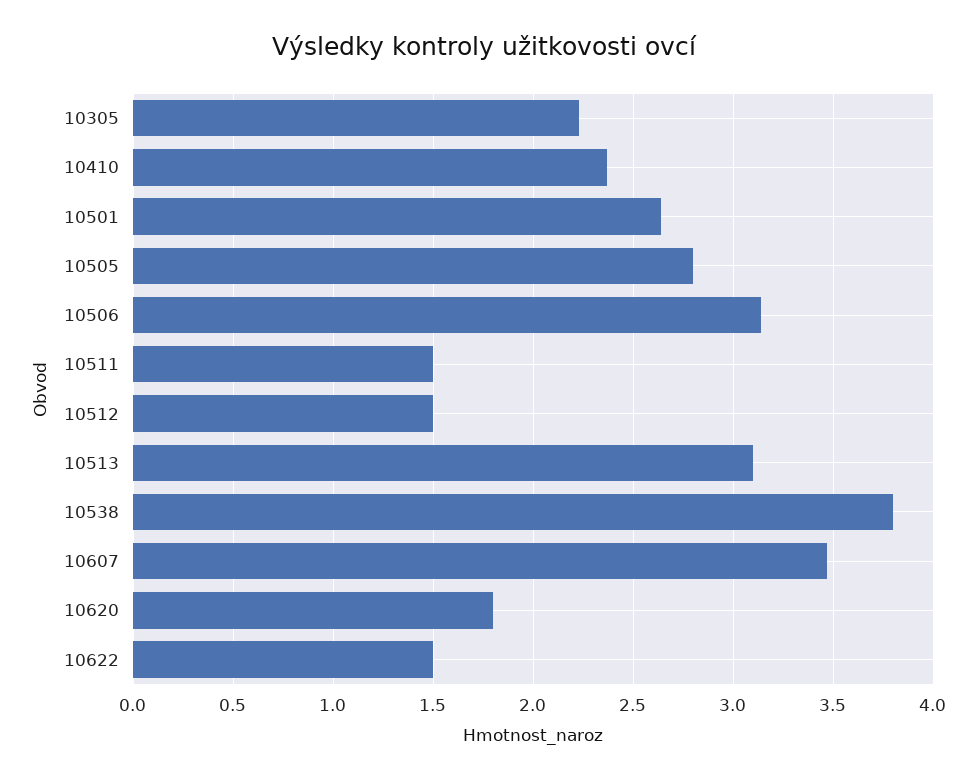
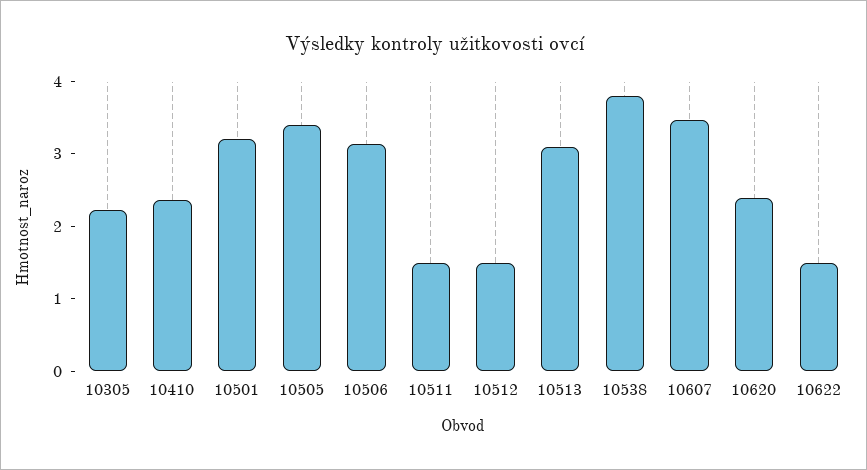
  {
    "10305": 2.25,
    "10410": 2.35,
-   "10501": 2.65,
+   "10501": 3.2,
-   "10505": 2.8,
+   "10505": 3.4,
    "10506": 3.15,
    "10511": 1.5,
    "10512": 1.5,
    "10513": 3.1,
    "10538": 3.8,
    "10607": 3.45,
-   "10620": 1.8,
+   "10620": 2.4,
    "10622": 1.5
  }

